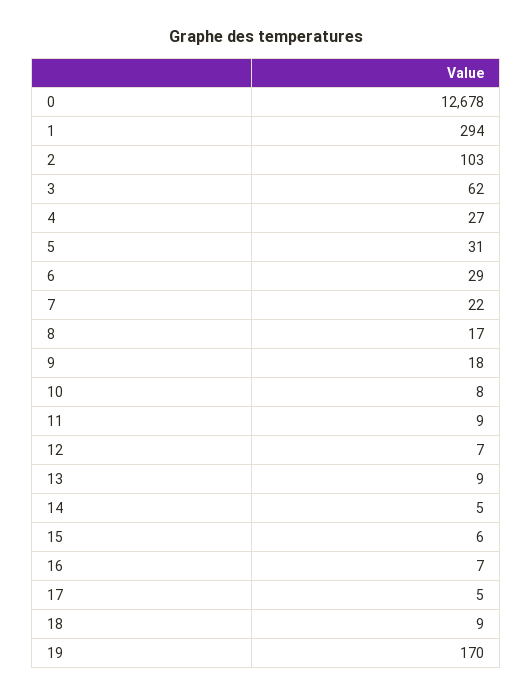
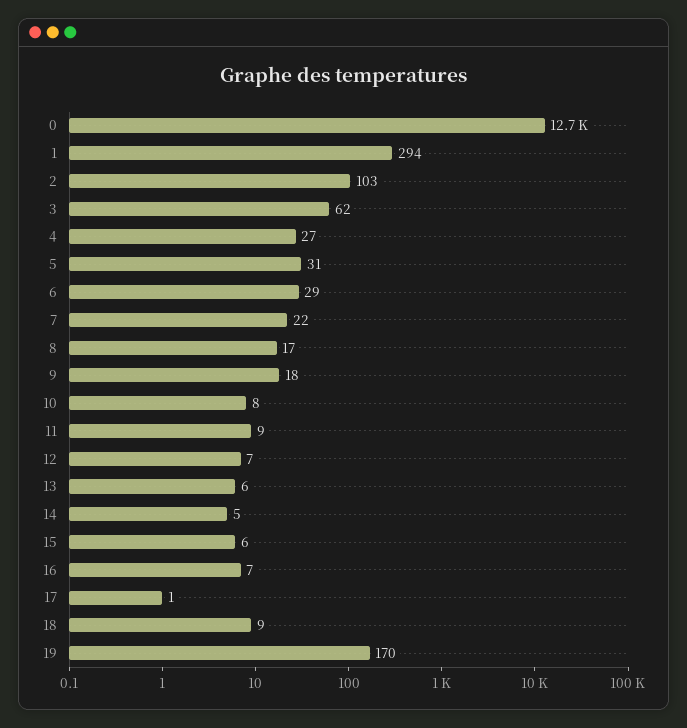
  {
    "0": 12678,
    "1": 294,
    "2": 103,
    "3": 62,
    "4": 27,
    "5": 31,
    "6": 29,
    "7": 22,
    "8": 17,
    "9": 18,
    "10": 8,
    "11": 9,
    "12": 7,
-   "13": 9,
+   "13": 6,
    "14": 5,
    "15": 6,
    "16": 7,
-   "17": 5,
+   "17": 1,
    "18": 9,
    "19": 170
  }

